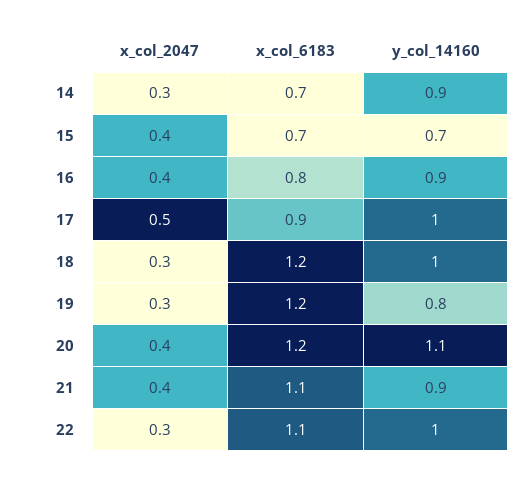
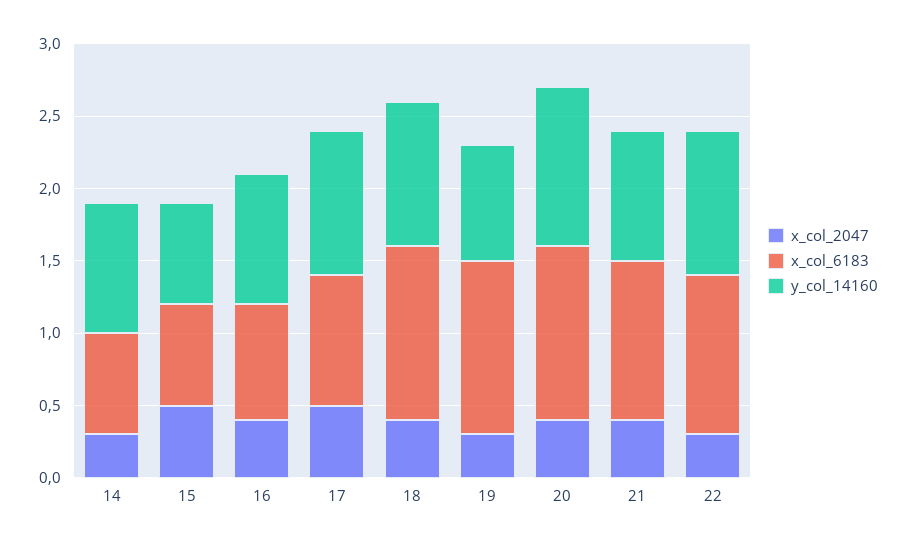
  {
    "x_col_2047": {
      "14": 0.3,
-     "15": 0.4,
+     "15": 0.5,
      "16": 0.4,
      "17": 0.5,
-     "18": 0.3,
+     "18": 0.4,
      "19": 0.3,
      "20": 0.4,
      "21": 0.4,
      "22": 0.3
    },
    "x_col_6183": {
      "14": 0.7,
      "15": 0.7,
      "16": 0.8,
      "17": 0.9,
      "18": 1.2,
      "19": 1.2,
      "20": 1.2,
      "21": 1.1,
      "22": 1.1
    },
    "y_col_14160": {
      "14": 0.9,
      "15": 0.7,
      "16": 0.9,
      "17": 1,
      "18": 1,
      "19": 0.8,
      "20": 1.1,
      "21": 0.9,
      "22": 1
    }
  }

